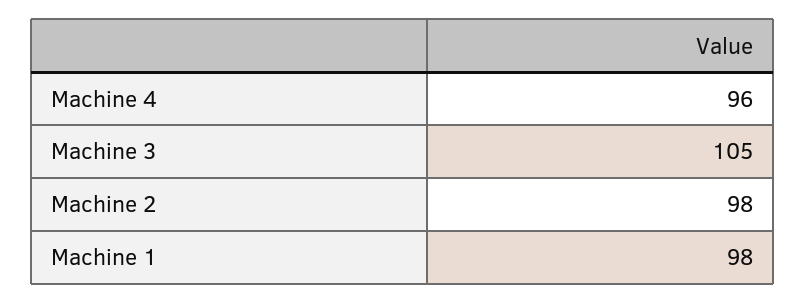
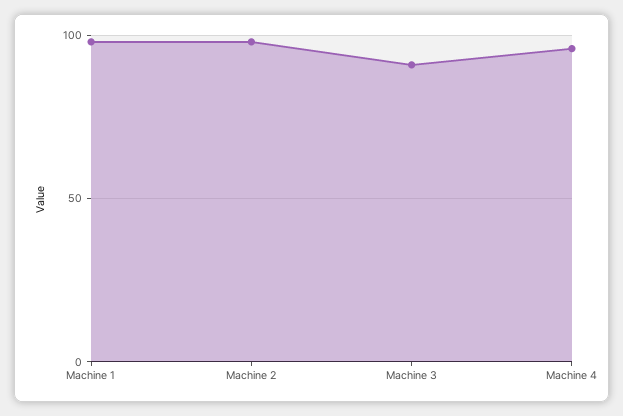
  {
    "Machine 4": 96,
-   "Machine 3": 105,
+   "Machine 3": 90,
    "Machine 2": 98,
    "Machine 1": 98
  }

